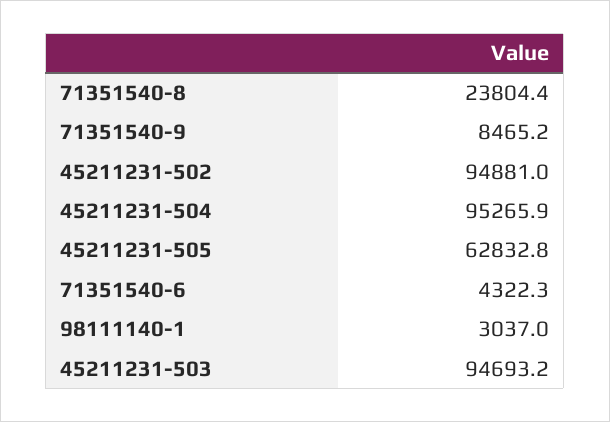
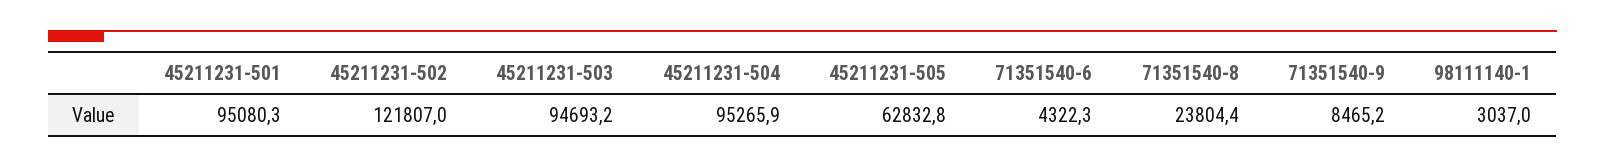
  {
    "71351540-8": 23804.4,
    "71351540-9": 8465.2,
-   "45211231-502": 94881,
+   "45211231-502": 121807,
    "45211231-504": 95265.9,
    "45211231-505": 62832.8,
    "71351540-6": 4322.3,
    "98111140-1": 3037,
-   "45211231-503": 94693.2
+   "45211231-503": 94693.2,
+   "45211231-501": 95080.3
  }

